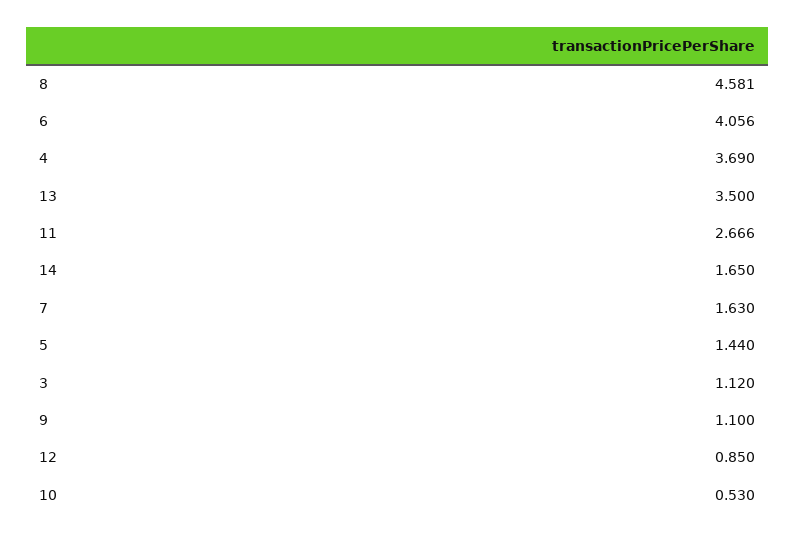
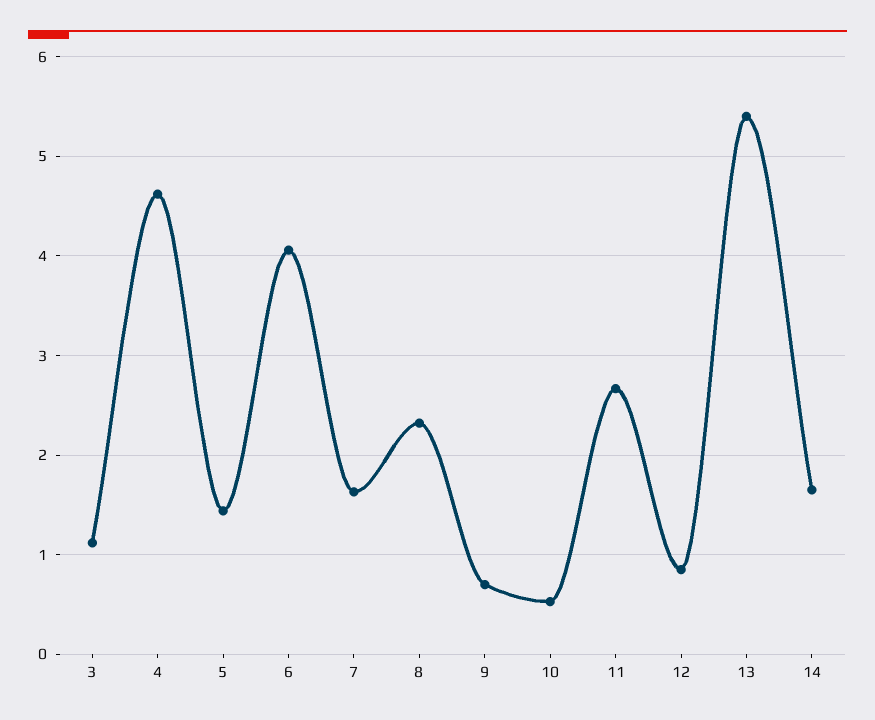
  {
-   "8": 4.581,
+   "8": 2.3,
    "6": 4.056,
-   "4": 3.69,
+   "4": 4.6,
-   "13": 3.5,
+   "13": 5.4,
    "11": 2.666,
    "14": 1.65,
    "7": 1.63,
    "5": 1.44,
    "3": 1.12,
-   "9": 1.1,
+   "9": 0.7,
    "12": 0.85,
    "10": 0.53
  }

